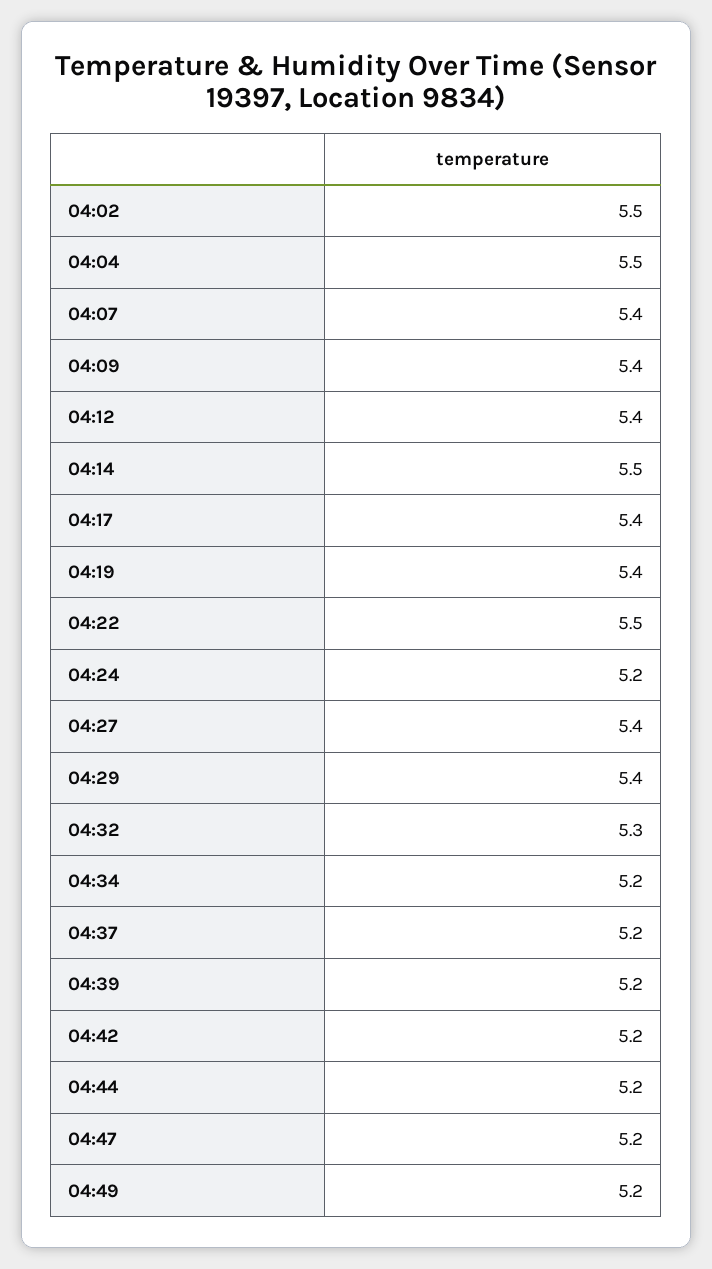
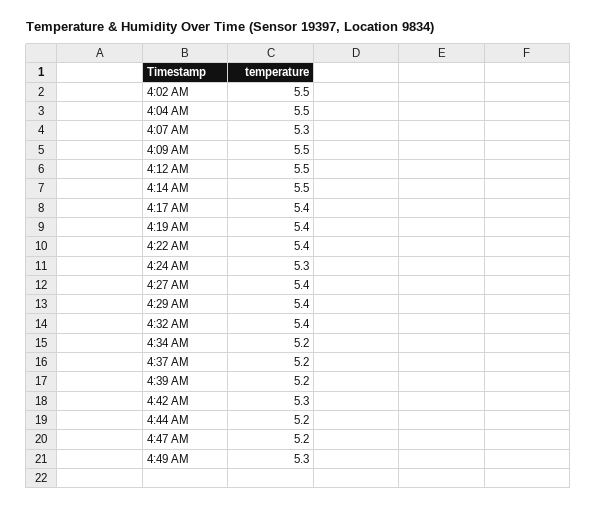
  {
    "04:02": 5.5,
    "04:04": 5.5,
-   "04:07": 5.4,
+   "04:07": 5.3,
-   "04:09": 5.4,
+   "04:09": 5.5,
-   "04:12": 5.4,
+   "04:12": 5.5,
    "04:14": 5.5,
    "04:17": 5.4,
    "04:19": 5.4,
-   "04:22": 5.5,
+   "04:22": 5.4,
-   "04:24": 5.2,
+   "04:24": 5.3,
    "04:27": 5.4,
    "04:29": 5.4,
-   "04:32": 5.3,
+   "04:32": 5.4,
    "04:34": 5.2,
    "04:37": 5.2,
    "04:39": 5.2,
-   "04:42": 5.2,
+   "04:42": 5.3,
    "04:44": 5.2,
    "04:47": 5.2,
-   "04:49": 5.2
+   "04:49": 5.3
  }

